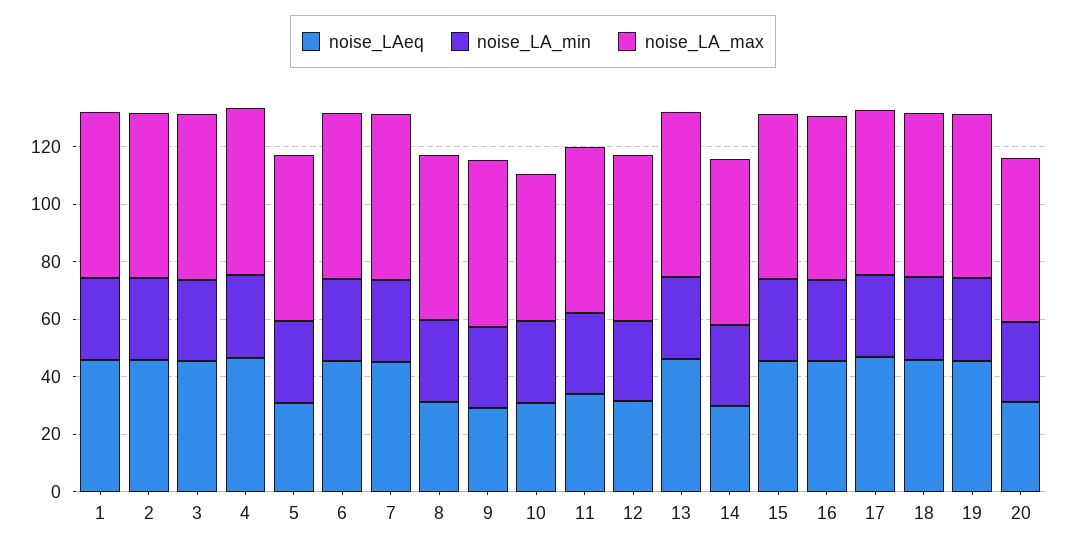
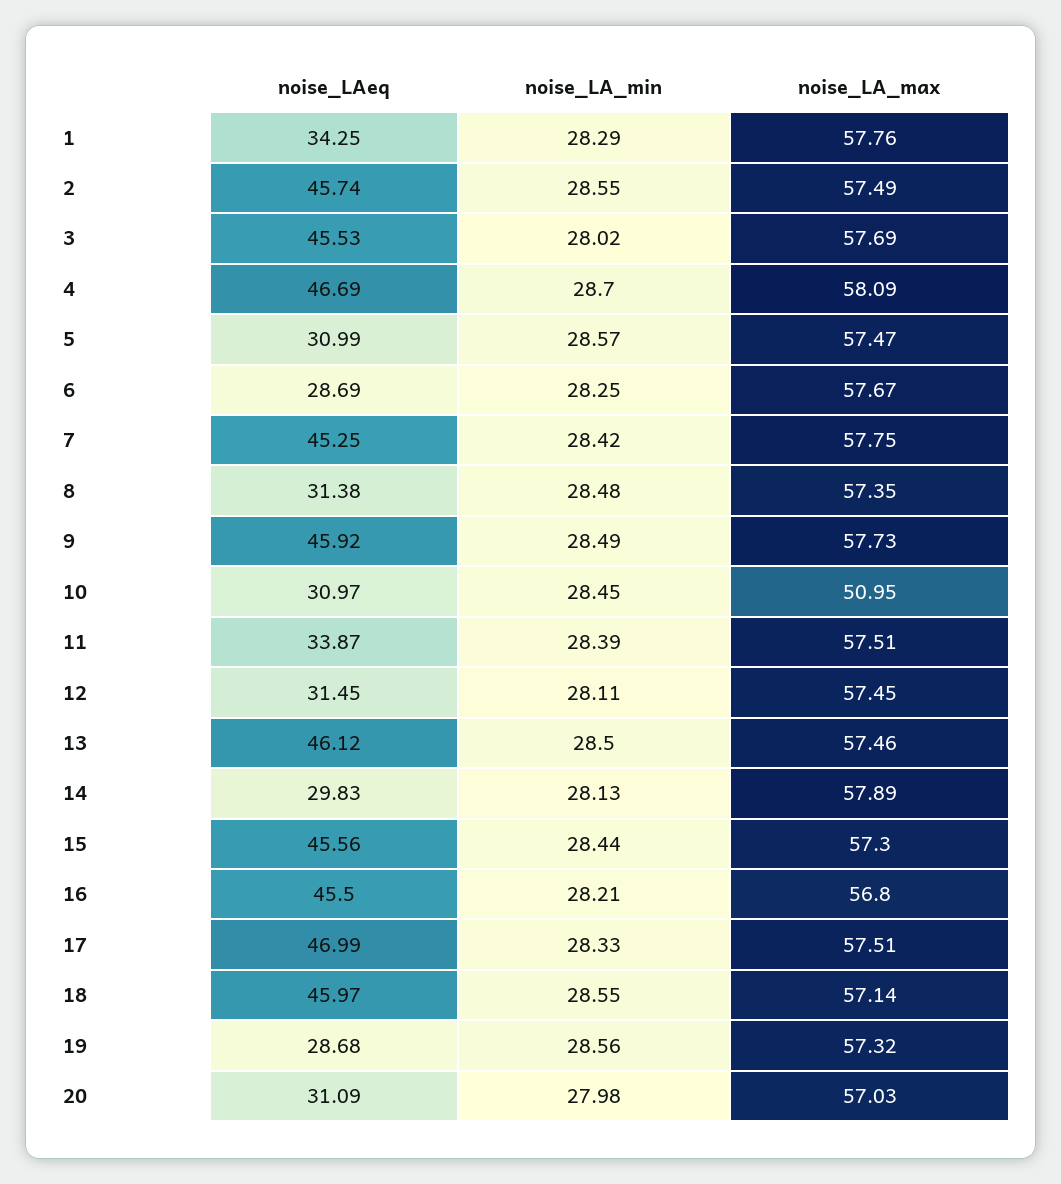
  {
    "noise_LAeq": {
-     "1": 45,
+     "1": 34.25,
      "2": 45.74,
      "3": 45.53,
      "4": 46.69,
      "5": 30.99,
-     "6": 45,
+     "6": 28.69,
      "7": 45.25,
      "8": 31.38,
-     "9": 30,
+     "9": 45.92,
      "10": 30.97,
      "11": 33.87,
      "12": 31.45,
      "13": 46.12,
      "14": 29.83,
      "15": 45.56,
      "16": 45.5,
      "17": 46.99,
      "18": 45.97,
-     "19": 45,
+     "19": 28.68,
      "20": 31.09
    },
    "noise_LA_min": {
      "1": 28.29,
      "2": 28.55,
      "3": 28.02,
      "4": 28.7,
      "5": 28.57,
      "6": 28.25,
      "7": 28.42,
      "8": 28.48,
      "9": 28.49,
      "10": 28.45,
      "11": 28.39,
      "12": 28.11,
      "13": 28.5,
      "14": 28.13,
      "15": 28.44,
      "16": 28.21,
      "17": 28.33,
      "18": 28.55,
      "19": 28.56,
      "20": 27.98
    },
    "noise_LA_max": {
      "1": 57.76,
      "2": 57.49,
      "3": 57.69,
      "4": 58.09,
      "5": 57.47,
      "6": 57.67,
      "7": 57.75,
      "8": 57.35,
      "9": 57.73,
      "10": 50.95,
      "11": 57.51,
      "12": 57.45,
      "13": 57.46,
      "14": 57.89,
      "15": 57.3,
      "16": 56.8,
      "17": 57.51,
      "18": 57.14,
      "19": 57.32,
      "20": 57.03
    }
  }

